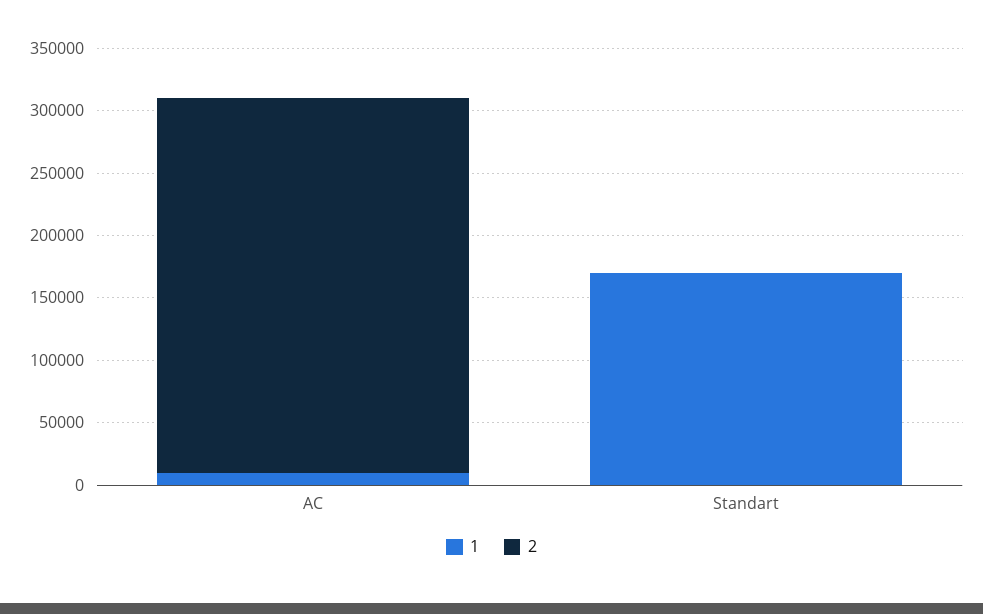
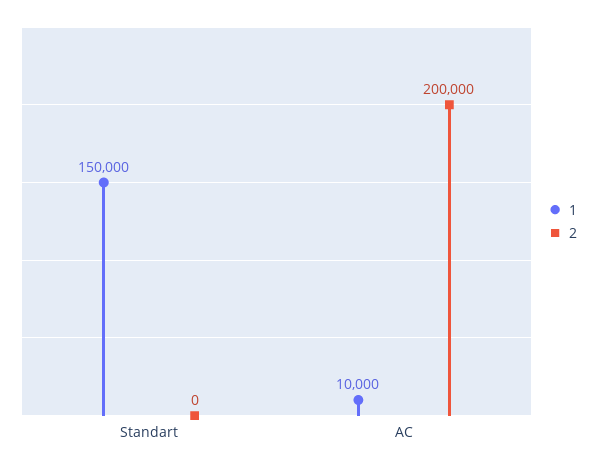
  {
    "1": {
      "AC": 10000,
-     "Standart": 170000
+     "Standart": 150000
    },
    "2": {
-     "AC": 300000,
+     "AC": 200000,
      "Standart": 0
    }
  }

